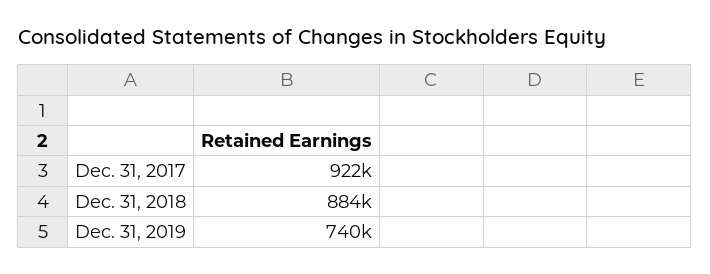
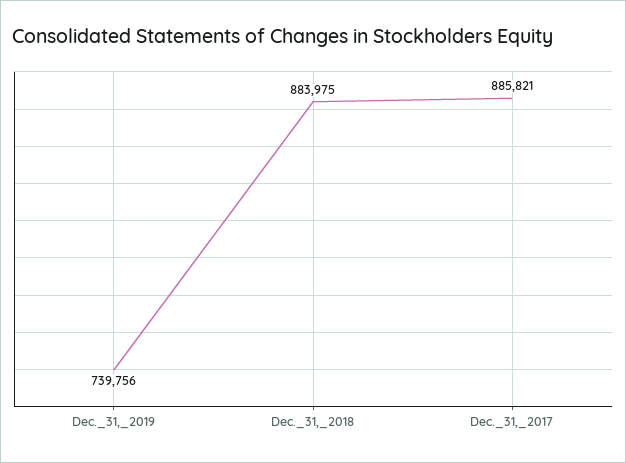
  {
-   "Dec. 31, 2017": 922000,
+   "Dec. 31, 2017": 885821,
    "Dec. 31, 2018": 883975,
    "Dec. 31, 2019": 739756
  }

